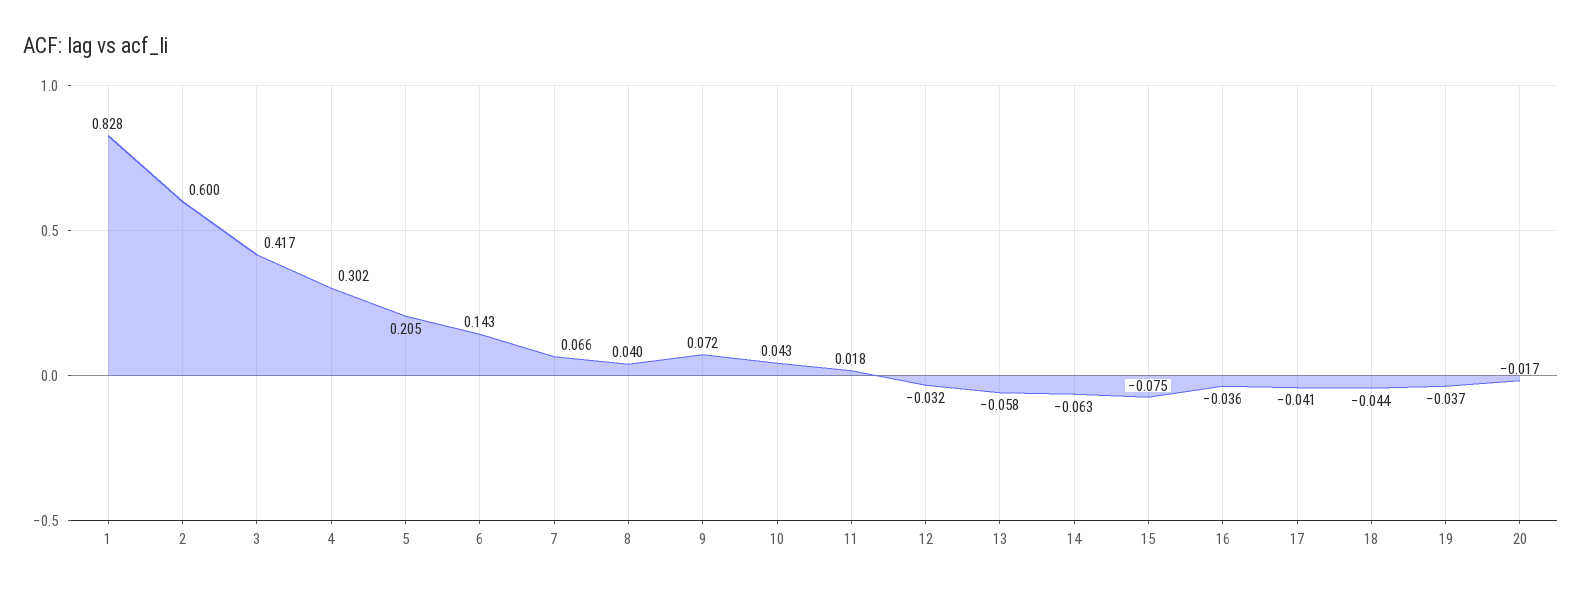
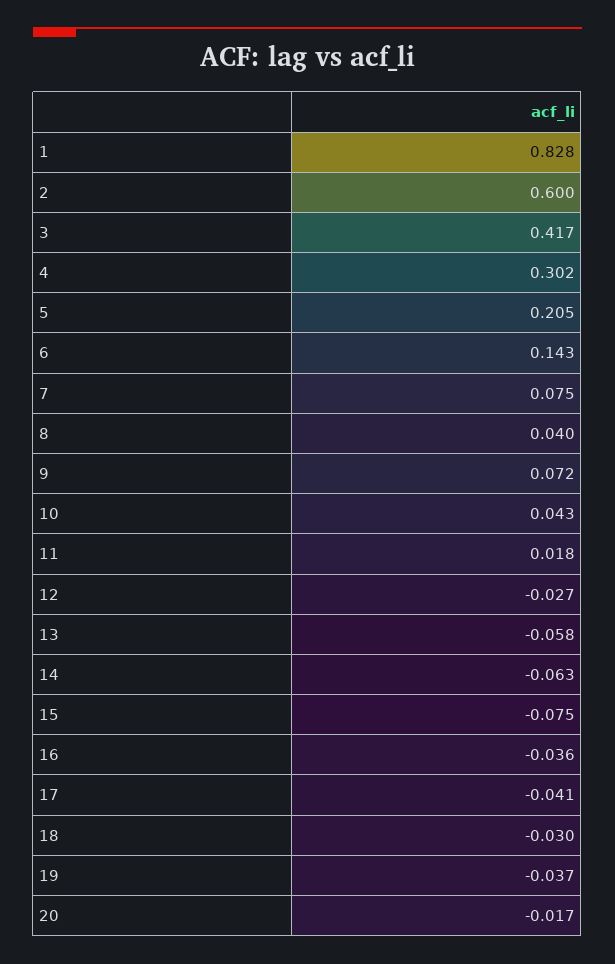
  {
    "1": 0.828,
    "2": 0.6,
    "3": 0.417,
    "4": 0.302,
    "5": 0.205,
    "6": 0.143,
-   "7": 0.066,
+   "7": 0.075,
    "8": 0.04,
    "9": 0.072,
    "10": 0.043,
    "11": 0.018,
-   "12": -0.032,
+   "12": -0.027,
    "13": -0.058,
    "14": -0.063,
    "15": -0.075,
    "16": -0.036,
    "17": -0.041,
-   "18": -0.044,
+   "18": -0.03,
    "19": -0.037,
    "20": -0.017
  }

